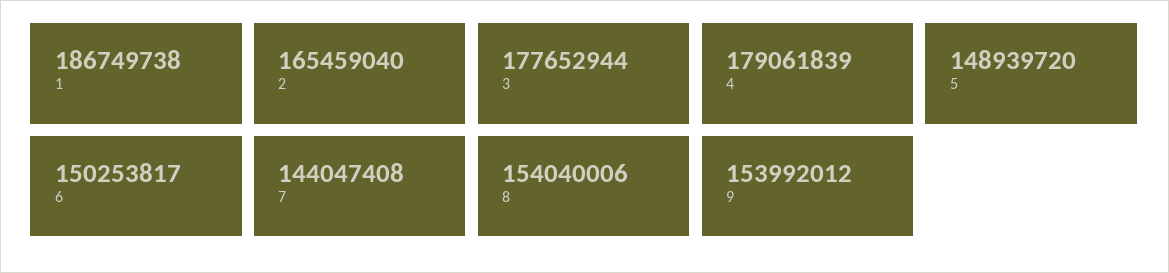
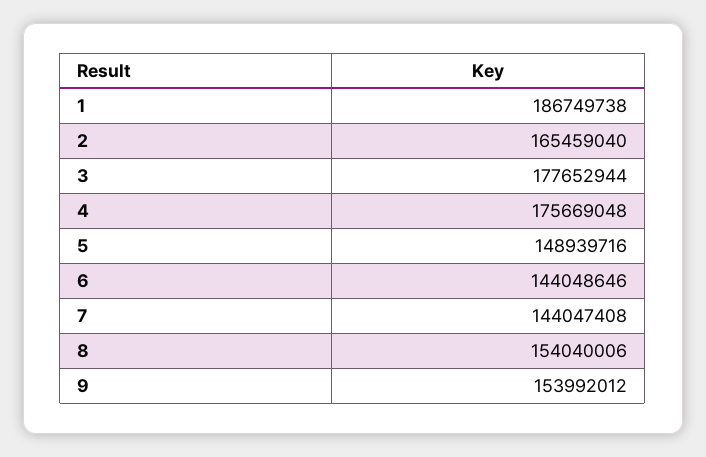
  {
    "1": 186749738,
    "2": 165459040,
    "3": 177652944,
-   "4": 179061839,
+   "4": 175669048,
-   "5": 148939720,
+   "5": 148939716,
-   "6": 150253817,
+   "6": 144048646,
    "7": 144047408,
    "8": 154040006,
    "9": 153992012
  }

